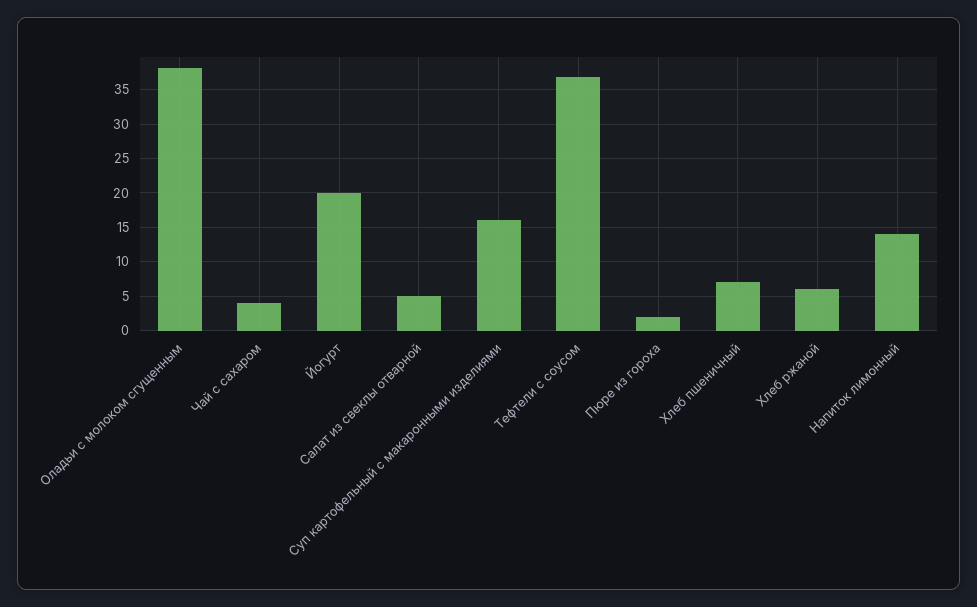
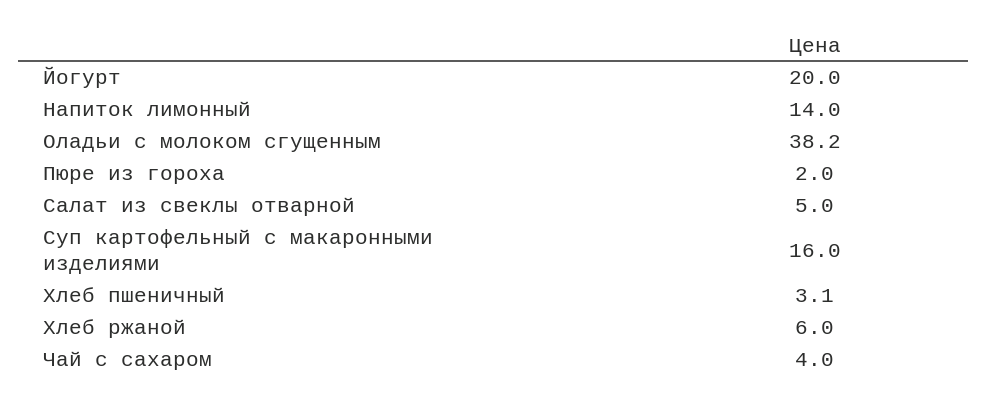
  {
    "Оладьи с молоком сгущенным": 38.2,
    "Чай с сахаром": 4,
    "Йогурт": 20,
    "Салат из свеклы отварной": 5,
    "Суп картофельный с макаронными изделиями": 16,
-   "Тефтели с соусом": 37,
    "Пюре из гороха": 2,
-   "Хлеб пшеничный": 7,
+   "Хлеб пшеничный": 3.1,
    "Хлеб ржаной": 6,
    "Напиток лимонный": 14
  }

